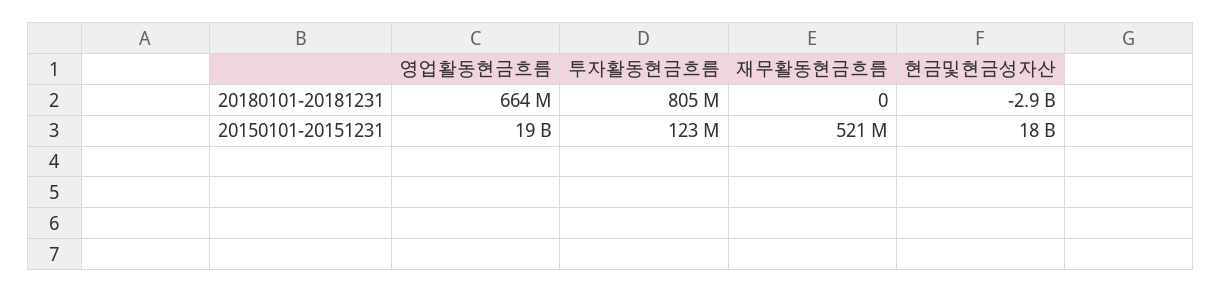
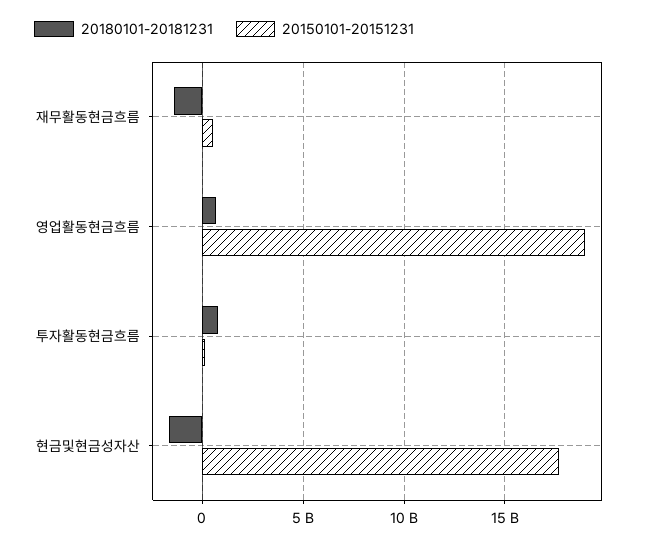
  {
    "20180101-20181231": {
      "영업활동현금흐름": 664000000,
      "투자활동현금흐름": 805000000,
-     "재무활동현금흐름": 0,
+     "재무활동현금흐름": -1500000000,
-     "현금및현금성자산": -2900000000
+     "현금및현금성자산": -1500000000
    },
    "20150101-20151231": {
      "영업활동현금흐름": 19000000000,
      "투자활동현금흐름": 123000000,
      "재무활동현금흐름": 521000000,
      "현금및현금성자산": 18000000000
    }
  }

